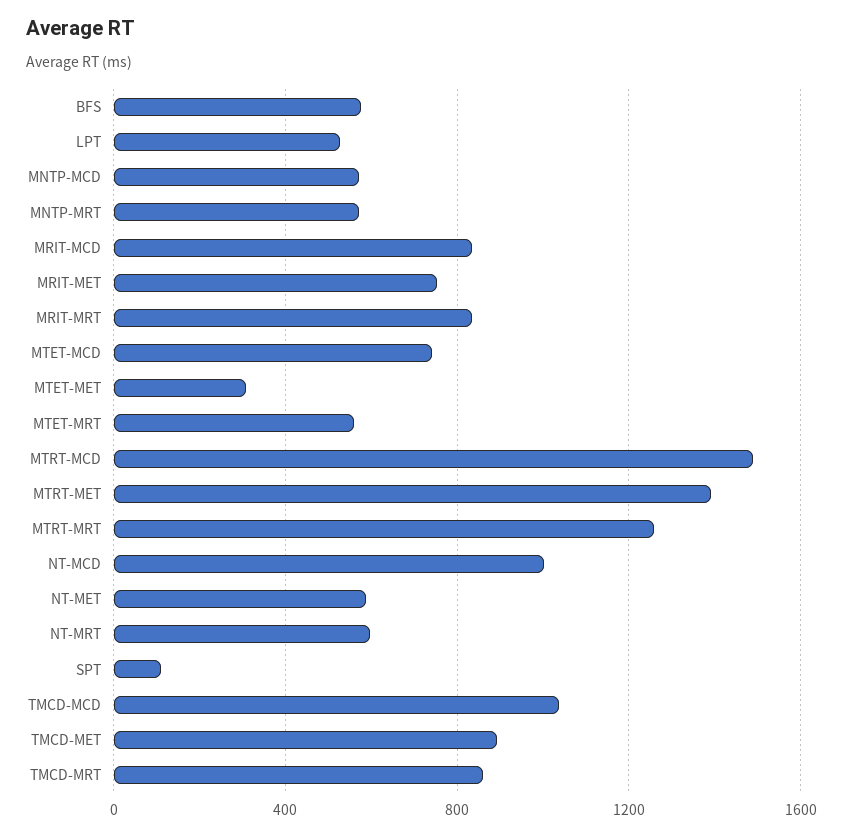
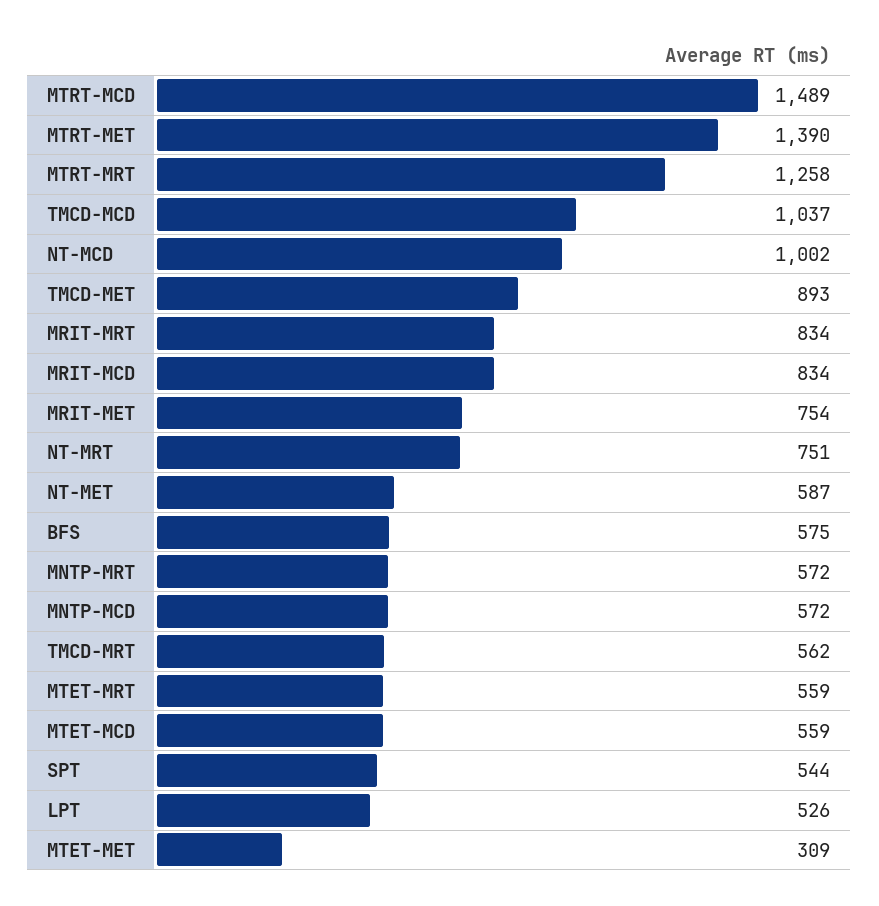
  {
    "BFS": 575,
    "LPT": 526,
    "MNTP-MCD": 572,
    "MNTP-MRT": 572,
    "MRIT-MCD": 834,
    "MRIT-MET": 754,
    "MRIT-MRT": 834,
-   "MTET-MCD": 750,
+   "MTET-MCD": 559,
    "MTET-MET": 309,
    "MTET-MRT": 559,
    "MTRT-MCD": 1489,
    "MTRT-MET": 1390,
    "MTRT-MRT": 1258,
    "NT-MCD": 1002,
    "NT-MET": 587,
-   "NT-MRT": 600,
+   "NT-MRT": 751,
-   "SPT": 100,
+   "SPT": 544,
    "TMCD-MCD": 1037,
    "TMCD-MET": 893,
-   "TMCD-MRT": 850
+   "TMCD-MRT": 562
  }

